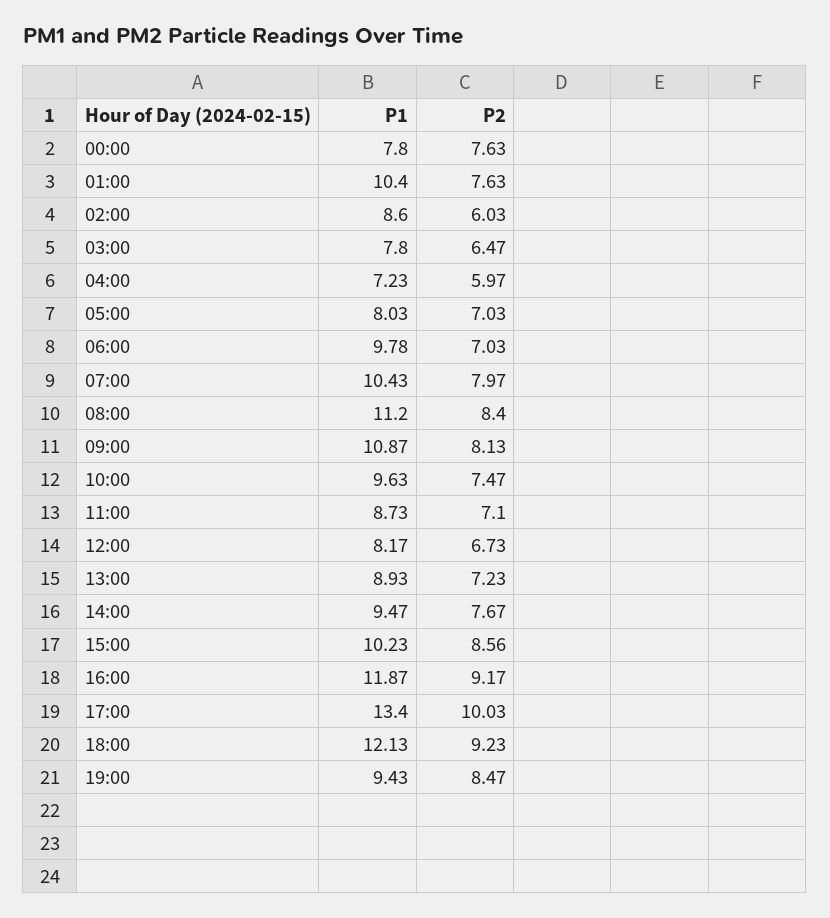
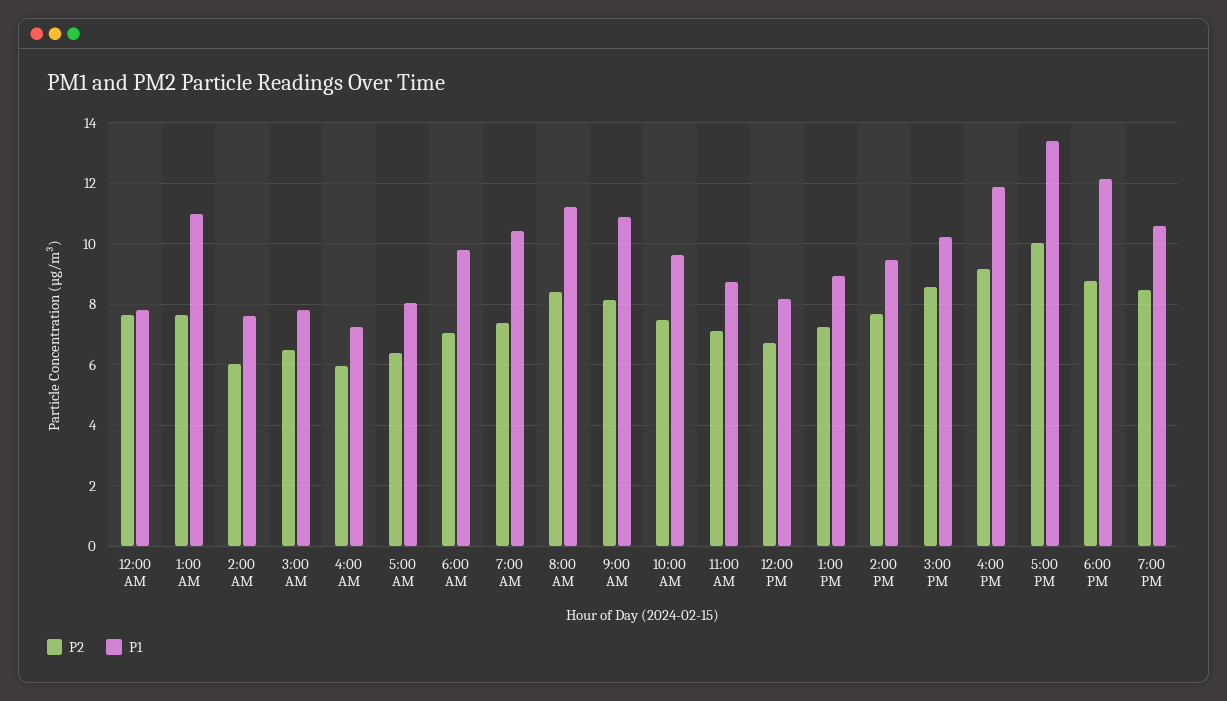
  {
    "P1": {
      "00:00": 7.8,
-     "01:00": 10.4,
+     "01:00": 11,
-     "02:00": 8.6,
+     "02:00": 7.6,
      "03:00": 7.8,
      "04:00": 7.23,
      "05:00": 8.03,
      "06:00": 9.78,
      "07:00": 10.43,
      "08:00": 11.2,
      "09:00": 10.87,
      "10:00": 9.63,
      "11:00": 8.73,
      "12:00": 8.17,
      "13:00": 8.93,
      "14:00": 9.47,
      "15:00": 10.23,
      "16:00": 11.87,
      "17:00": 13.4,
      "18:00": 12.13,
-     "19:00": 9.43
+     "19:00": 10.6
    },
    "P2": {
      "00:00": 7.63,
      "01:00": 7.63,
      "02:00": 6.03,
      "03:00": 6.47,
      "04:00": 5.97,
-     "05:00": 7.03,
+     "05:00": 6.4,
      "06:00": 7.03,
-     "07:00": 7.97,
+     "07:00": 7.4,
      "08:00": 8.4,
      "09:00": 8.13,
      "10:00": 7.47,
      "11:00": 7.1,
      "12:00": 6.73,
      "13:00": 7.23,
      "14:00": 7.67,
      "15:00": 8.56,
      "16:00": 9.17,
      "17:00": 10.03,
-     "18:00": 9.23,
+     "18:00": 8.8,
      "19:00": 8.47
    }
  }

